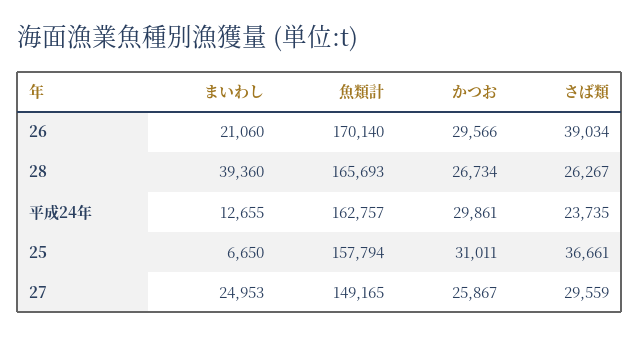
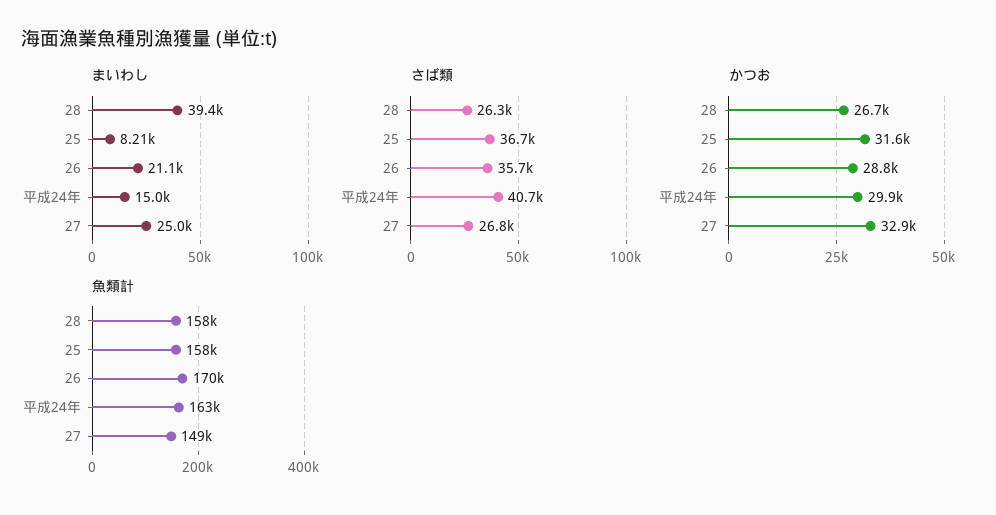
  {
    "まいわし": {
      "26": 21060,
      "28": 39360,
-     "平成24年": 12655,
+     "平成24年": 15000,
-     "25": 6650,
+     "25": 8210,
      "27": 24953
    },
    "魚類計": {
      "26": 170140,
-     "28": 165693,
+     "28": 158000,
      "平成24年": 162757,
      "25": 157794,
      "27": 149165
    },
    "かつお": {
-     "26": 29566,
+     "26": 28800,
      "28": 26734,
      "平成24年": 29861,
-     "25": 31011,
+     "25": 31600,
-     "27": 25867
+     "27": 32900
    },
    "さば類": {
-     "26": 39034,
+     "26": 35700,
      "28": 26267,
-     "平成24年": 23735,
+     "平成24年": 40700,
      "25": 36661,
-     "27": 29559
+     "27": 26800
    }
  }

